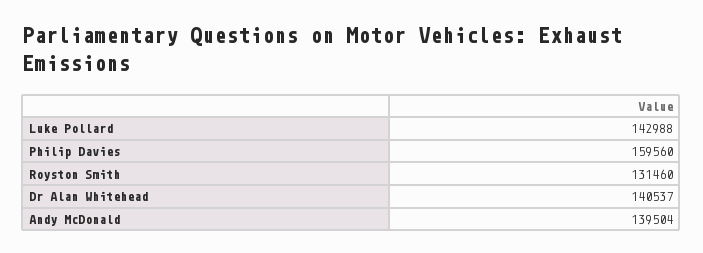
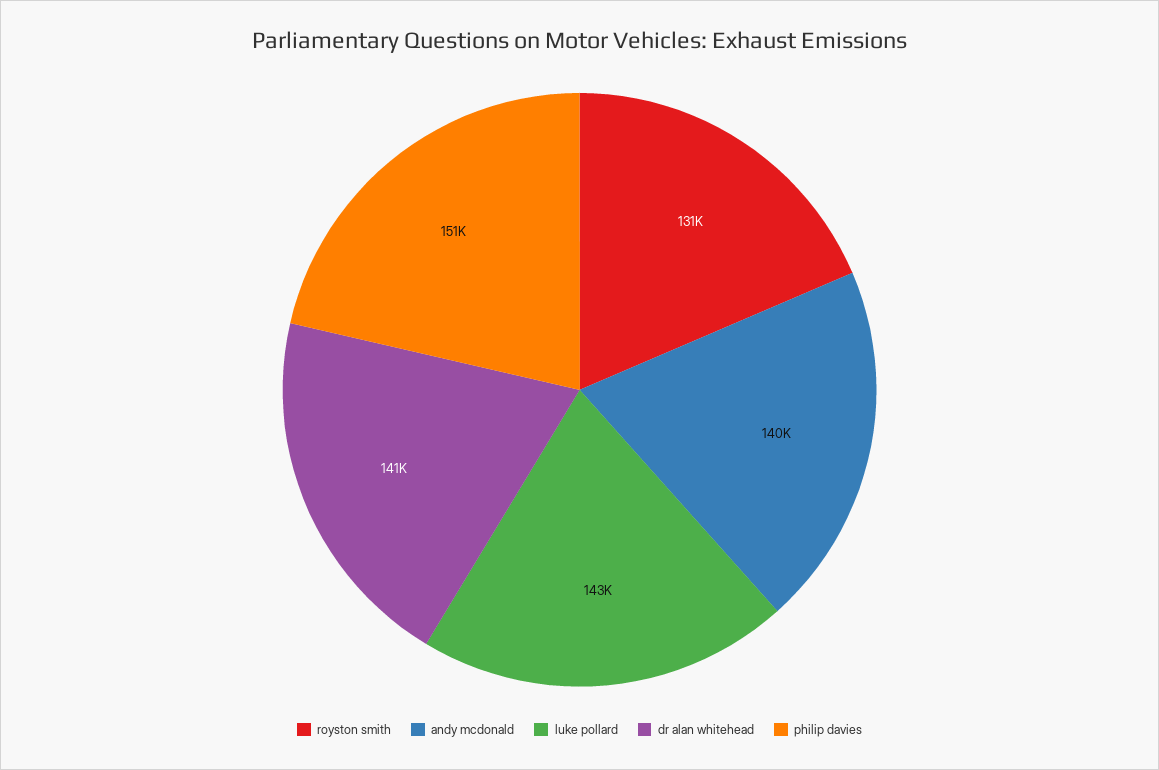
  {
    "Luke Pollard": 142988,
-   "Philip Davies": 159560,
+   "Philip Davies": 151000,
    "Royston Smith": 131460,
    "Dr Alan Whitehead": 140537,
    "Andy McDonald": 139504
  }

